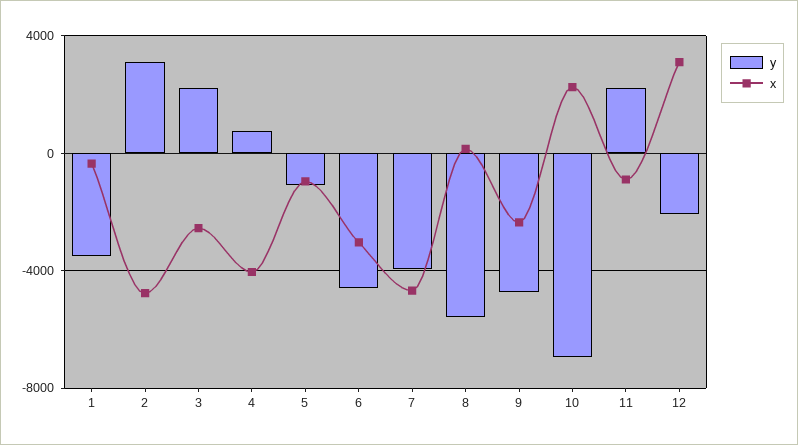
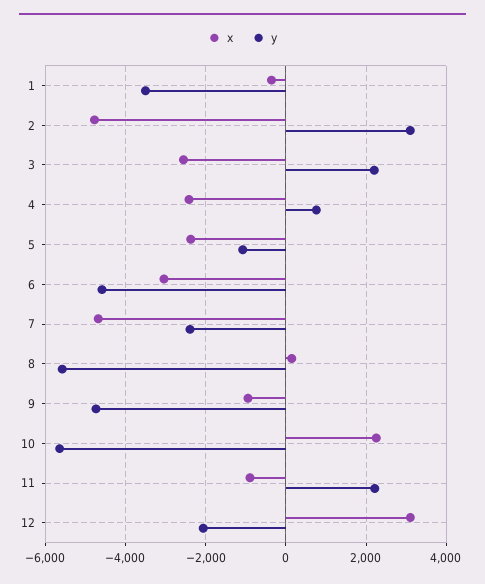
  {
    "y": {
      "1": -3600,
      "2": 3200,
      "3": 2200,
      "4": 800,
      "5": -1000,
      "6": -4600,
-     "7": -4000,
+     "7": -2400,
      "8": -5600,
      "9": -4800,
-     "10": -7000,
+     "10": -5600,
      "11": 2200,
      "12": -2000
    },
    "x": {
      "1": -400,
      "2": -4800,
      "3": -2600,
-     "4": -4000,
+     "4": -2400,
-     "5": -1000,
+     "5": -2400,
      "6": -3000,
      "7": -4600,
      "8": 200,
-     "9": -2500,
+     "9": -1000,
      "10": 2200,
      "11": -800,
      "12": 3200
    }
  }

